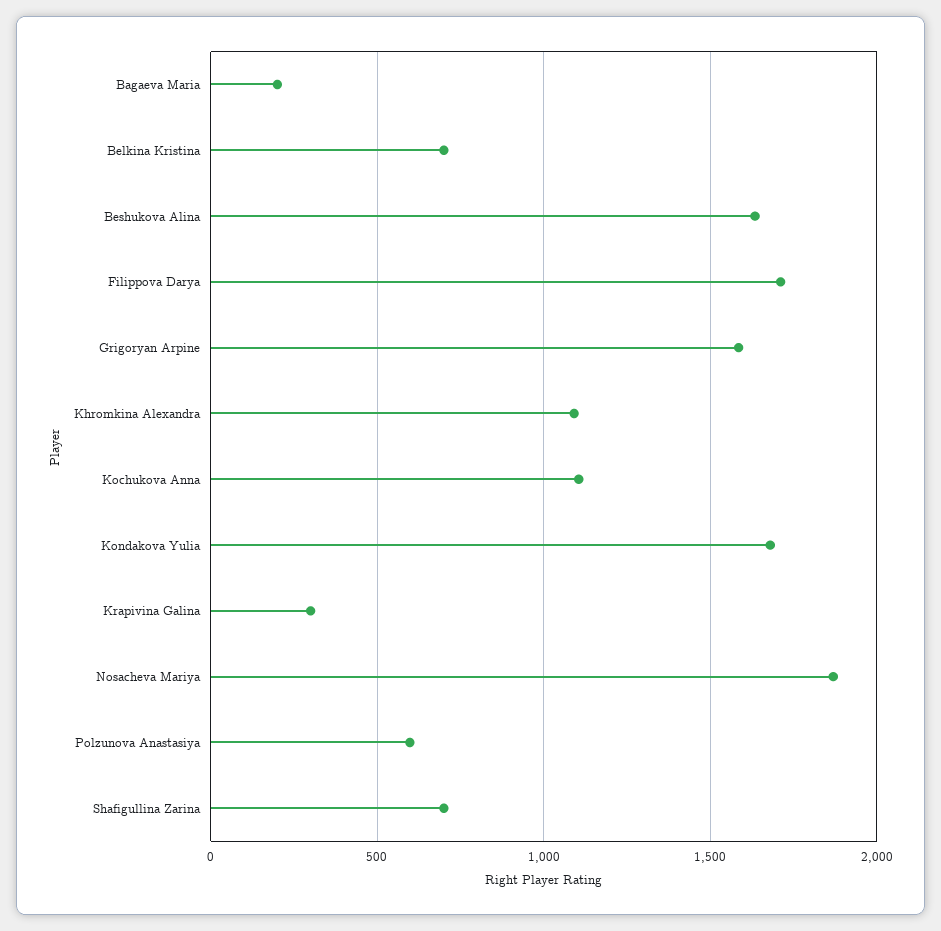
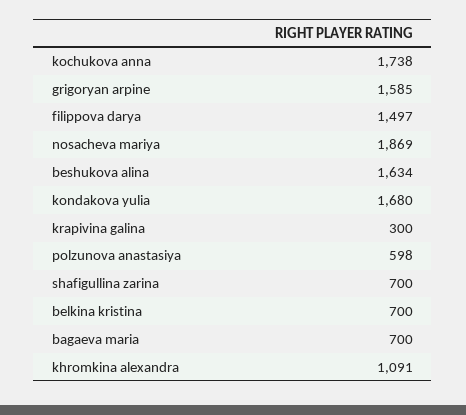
  {
-   "Bagaeva Maria": 200,
+   "Bagaeva Maria": 700,
    "Belkina Kristina": 700,
    "Beshukova Alina": 1634,
-   "Filippova Darya": 1700,
+   "Filippova Darya": 1497,
    "Grigoryan Arpine": 1585,
    "Khromkina Alexandra": 1091,
-   "Kochukova Anna": 1100,
+   "Kochukova Anna": 1738,
    "Kondakova Yulia": 1680,
    "Krapivina Galina": 300,
    "Nosacheva Mariya": 1869,
    "Polzunova Anastasiya": 598,
    "Shafigullina Zarina": 700
  }

